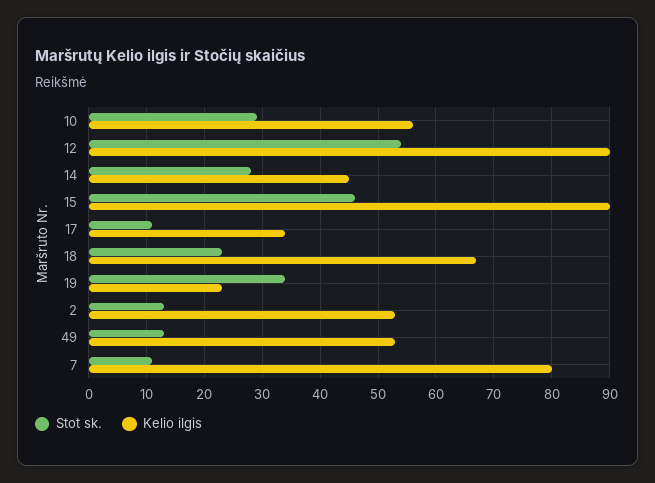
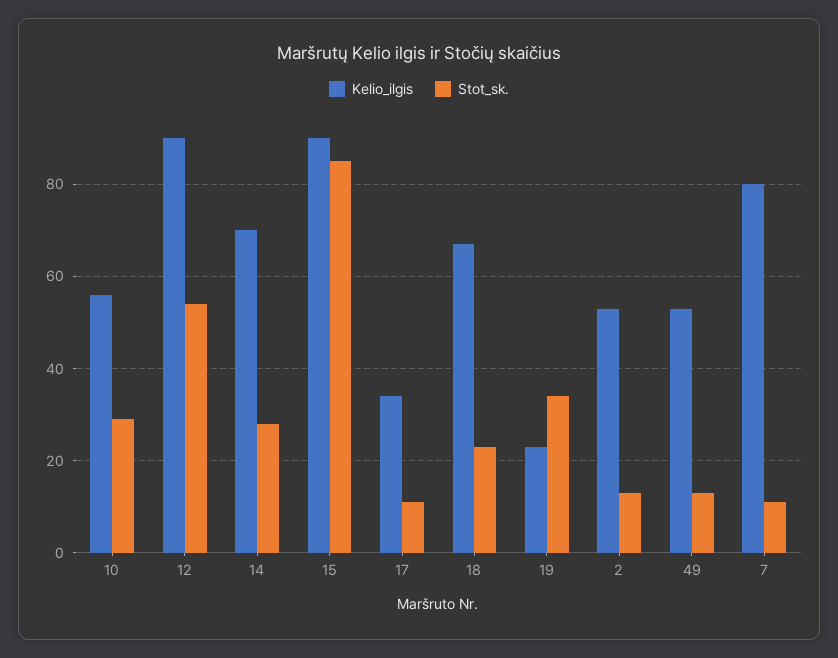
  {
    "Stot sk.": {
      "10": 30,
      "12": 55,
      "14": 30,
-     "15": 45,
+     "15": 85,
      "17": 10,
      "18": 25,
      "19": 35,
      "2": 15,
      "49": 15,
      "7": 10
    },
    "Kelio ilgis": {
      "10": 55,
      "12": 90,
-     "14": 45,
+     "14": 70,
      "15": 90,
      "17": 35,
      "18": 65,
      "19": 25,
      "2": 55,
      "49": 55,
      "7": 80
    }
  }

